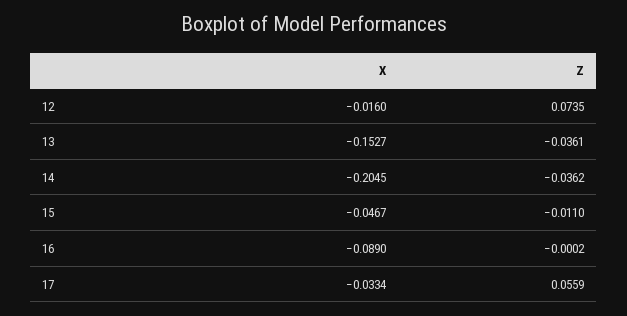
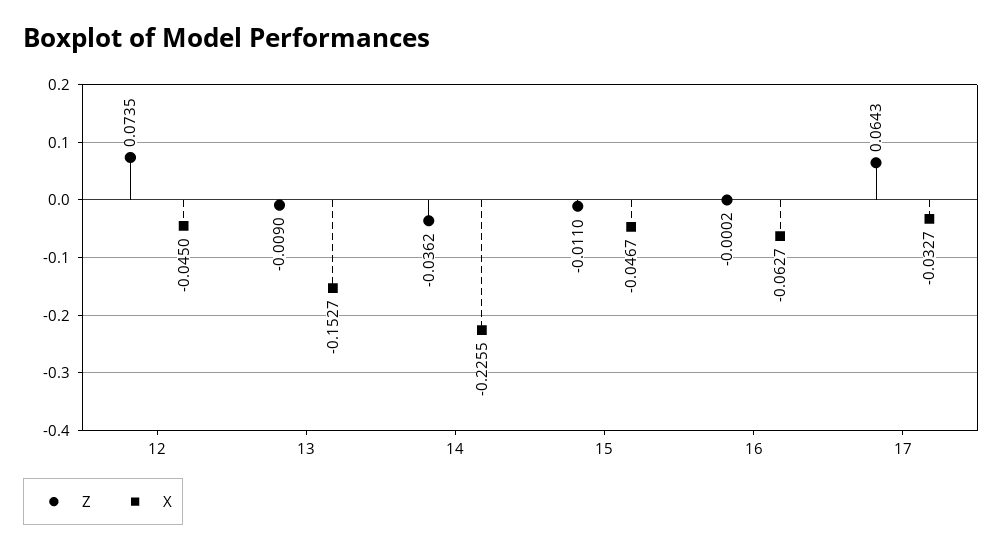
  {
    "X": {
-     "12": -0.016,
+     "12": -0.045,
      "13": -0.1527,
-     "14": -0.2045,
+     "14": -0.2255,
      "15": -0.0467,
-     "16": -0.089,
+     "16": -0.0627,
-     "17": -0.0334
+     "17": -0.0327
    },
    "Z": {
      "12": 0.0735,
-     "13": -0.0361,
+     "13": -0.009,
      "14": -0.0362,
      "15": -0.011,
      "16": -0.0002,
-     "17": 0.0559
+     "17": 0.0643
    }
  }

